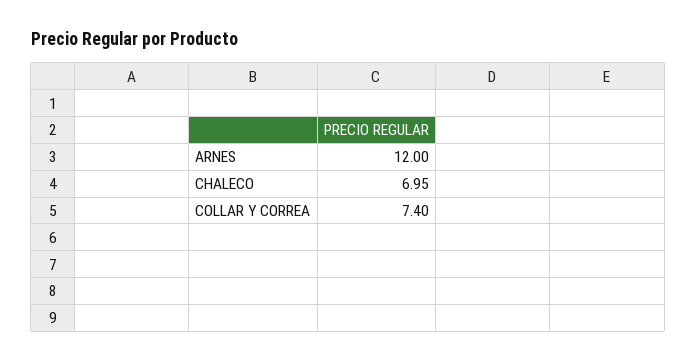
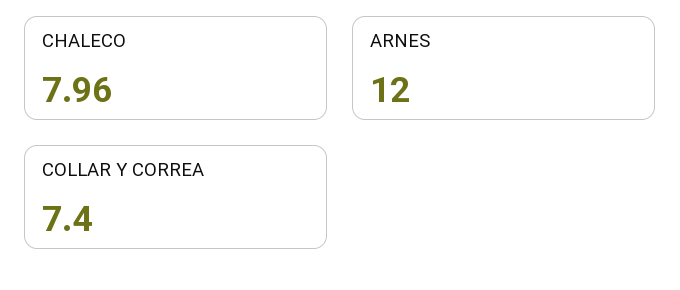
  {
    "ARNES": 12,
-   "CHALECO": 6.95,
+   "CHALECO": 7.96,
    "COLLAR Y CORREA": 7.4
  }

